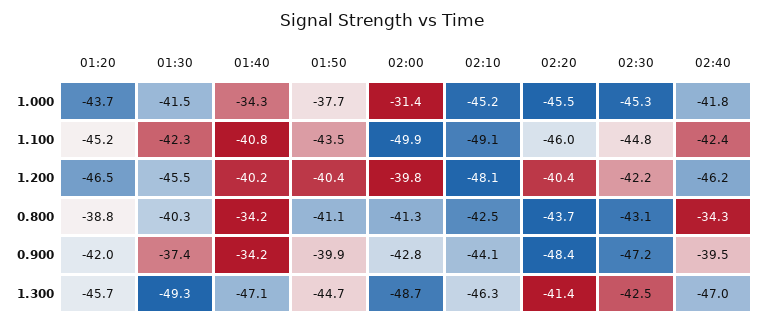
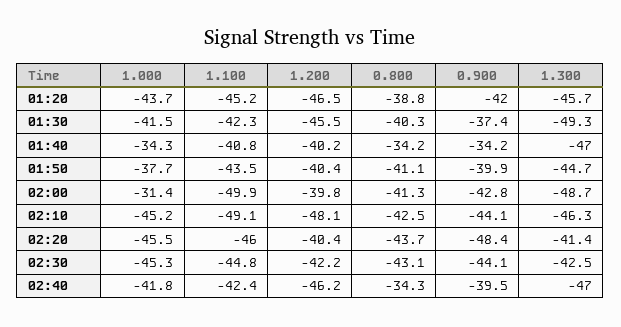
  {
    "01:20": {
      "1.000": -43.7,
      "1.100": -45.2,
      "1.200": -46.5,
      "0.800": -38.8,
      "0.900": -42,
      "1.300": -45.7
    },
    "01:30": {
      "1.000": -41.5,
      "1.100": -42.3,
      "1.200": -45.5,
      "0.800": -40.3,
      "0.900": -37.4,
      "1.300": -49.3
    },
    "01:40": {
      "1.000": -34.3,
      "1.100": -40.8,
      "1.200": -40.2,
      "0.800": -34.2,
      "0.900": -34.2,
-     "1.300": -47.1
+     "1.300": -47
    },
    "01:50": {
      "1.000": -37.7,
      "1.100": -43.5,
      "1.200": -40.4,
      "0.800": -41.1,
      "0.900": -39.9,
      "1.300": -44.7
    },
    "02:00": {
      "1.000": -31.4,
      "1.100": -49.9,
      "1.200": -39.8,
      "0.800": -41.3,
      "0.900": -42.8,
      "1.300": -48.7
    },
    "02:10": {
      "1.000": -45.2,
      "1.100": -49.1,
      "1.200": -48.1,
      "0.800": -42.5,
      "0.900": -44.1,
      "1.300": -46.3
    },
    "02:20": {
      "1.000": -45.5,
      "1.100": -46,
      "1.200": -40.4,
      "0.800": -43.7,
      "0.900": -48.4,
      "1.300": -41.4
    },
    "02:30": {
      "1.000": -45.3,
      "1.100": -44.8,
      "1.200": -42.2,
      "0.800": -43.1,
-     "0.900": -47.2,
+     "0.900": -44.1,
      "1.300": -42.5
    },
    "02:40": {
      "1.000": -41.8,
      "1.100": -42.4,
      "1.200": -46.2,
      "0.800": -34.3,
      "0.900": -39.5,
      "1.300": -47
    }
  }

